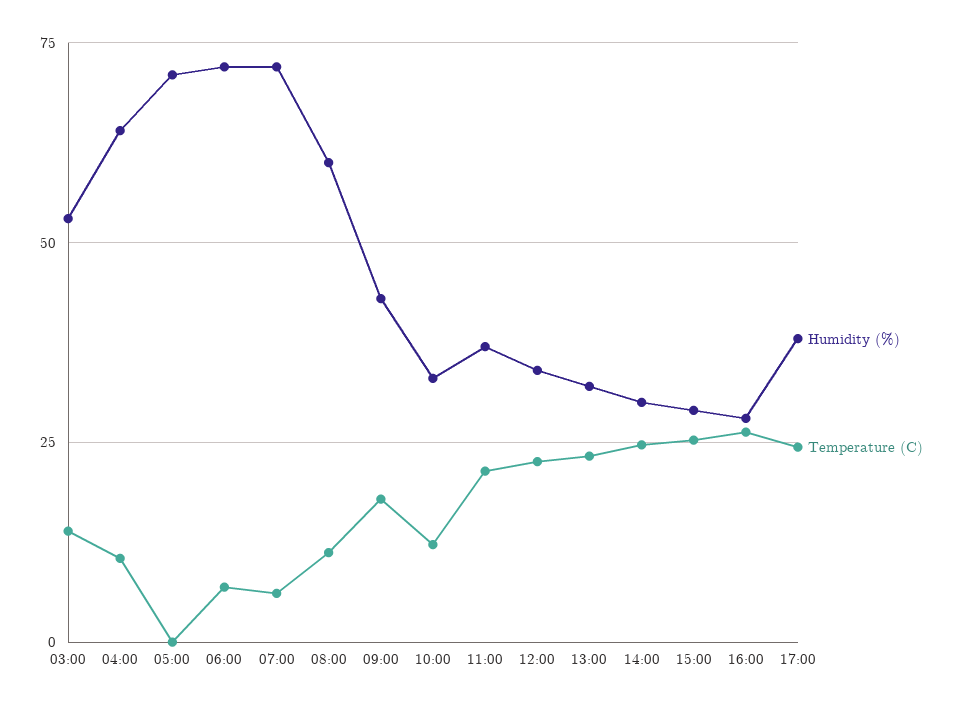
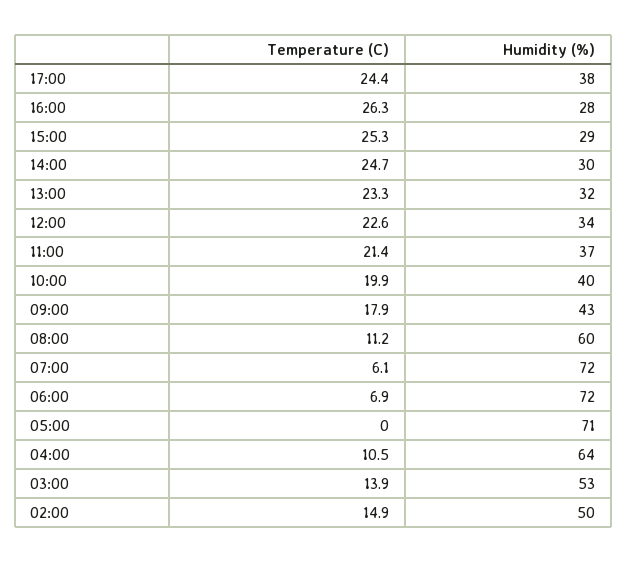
  {
    "Humidity (%)": {
      "03:00": 53,
      "04:00": 64,
      "05:00": 71,
      "06:00": 72,
      "07:00": 72,
      "08:00": 60,
      "09:00": 43,
-     "10:00": 32.5,
+     "10:00": 40,
      "11:00": 37,
      "12:00": 34,
      "13:00": 32,
      "14:00": 30,
      "15:00": 29,
      "16:00": 28,
-     "17:00": 38
+     "17:00": 38,
+     "02:00": 50
    },
    "Temperature (C)": {
      "03:00": 13.9,
      "04:00": 10.5,
      "05:00": 0,
      "06:00": 6.9,
      "07:00": 6.1,
      "08:00": 11.2,
      "09:00": 17.9,
-     "10:00": 12.5,
+     "10:00": 19.9,
      "11:00": 21.4,
      "12:00": 22.6,
      "13:00": 23.3,
      "14:00": 24.7,
      "15:00": 25.3,
      "16:00": 26.3,
-     "17:00": 24.4
+     "17:00": 24.4,
+     "02:00": 14.9
    }
  }

